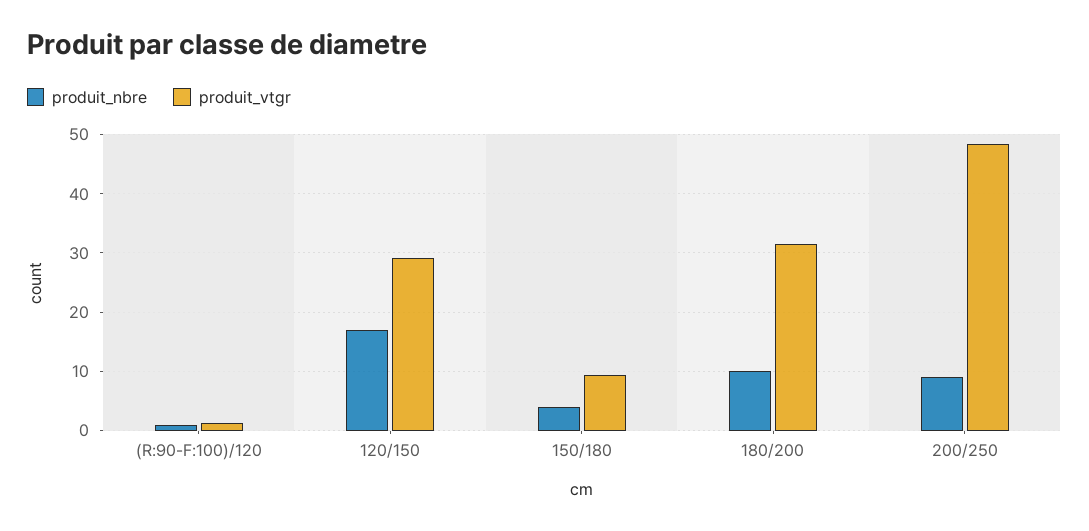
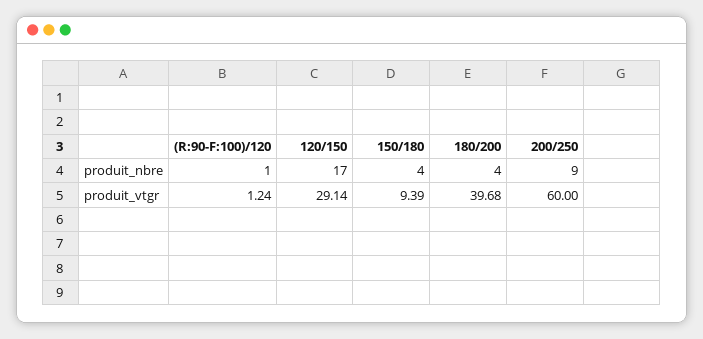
  {
    "produit_nbre": {
      "(R:90-F:100)/120": 1,
      "120/150": 17,
      "150/180": 4,
-     "180/200": 10,
+     "180/200": 4,
      "200/250": 9
    },
    "produit_vtgr": {
      "(R:90-F:100)/120": 1.24,
      "120/150": 29.14,
      "150/180": 9.39,
-     "180/200": 32,
+     "180/200": 39.68,
-     "200/250": 48
+     "200/250": 60
    }
  }

